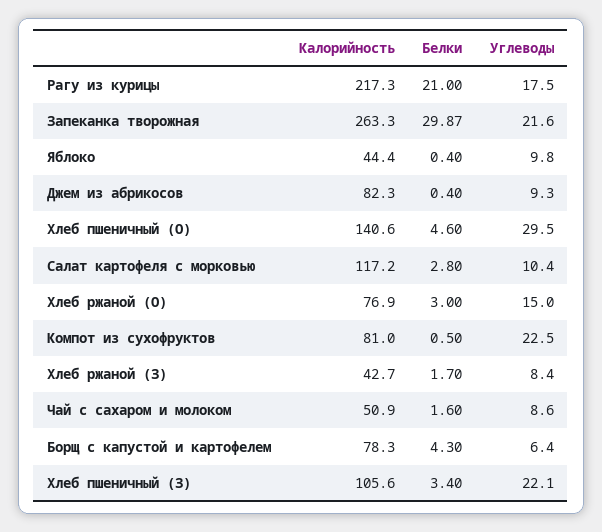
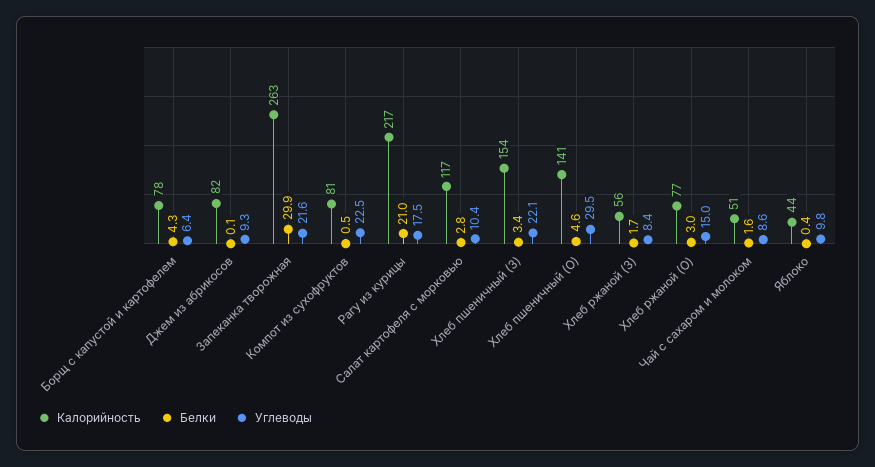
  {
    "Калорийность": {
      "Рагу из курицы": 217.3,
      "Запеканка творожная": 263.3,
      "Яблоко": 44.4,
      "Джем из абрикосов": 82.3,
      "Хлеб пшеничный (О)": 140.6,
      "Салат картофеля с морковью": 117.2,
      "Хлеб ржаной (О)": 76.9,
      "Компот из сухофруктов": 81,
-     "Хлеб ржаной (З)": 42.7,
+     "Хлеб ржаной (З)": 56,
      "Чай с сахаром и молоком": 50.9,
      "Борщ с капустой и картофелем": 78.3,
-     "Хлеб пшеничный (З)": 105.6
+     "Хлеб пшеничный (З)": 154
    },
    "Белки": {
      "Рагу из курицы": 21,
      "Запеканка творожная": 29.87,
      "Яблоко": 0.4,
-     "Джем из абрикосов": 0.4,
+     "Джем из абрикосов": 0.1,
      "Хлеб пшеничный (О)": 4.6,
      "Салат картофеля с морковью": 2.8,
      "Хлеб ржаной (О)": 3,
      "Компот из сухофруктов": 0.5,
      "Хлеб ржаной (З)": 1.7,
      "Чай с сахаром и молоком": 1.6,
      "Борщ с капустой и картофелем": 4.3,
      "Хлеб пшеничный (З)": 3.4
    },
    "Углеводы": {
      "Рагу из курицы": 17.5,
      "Запеканка творожная": 21.6,
      "Яблоко": 9.8,
      "Джем из абрикосов": 9.3,
      "Хлеб пшеничный (О)": 29.5,
      "Салат картофеля с морковью": 10.4,
      "Хлеб ржаной (О)": 15,
      "Компот из сухофруктов": 22.5,
      "Хлеб ржаной (З)": 8.4,
      "Чай с сахаром и молоком": 8.6,
      "Борщ с капустой и картофелем": 6.4,
      "Хлеб пшеничный (З)": 22.1
    }
  }

